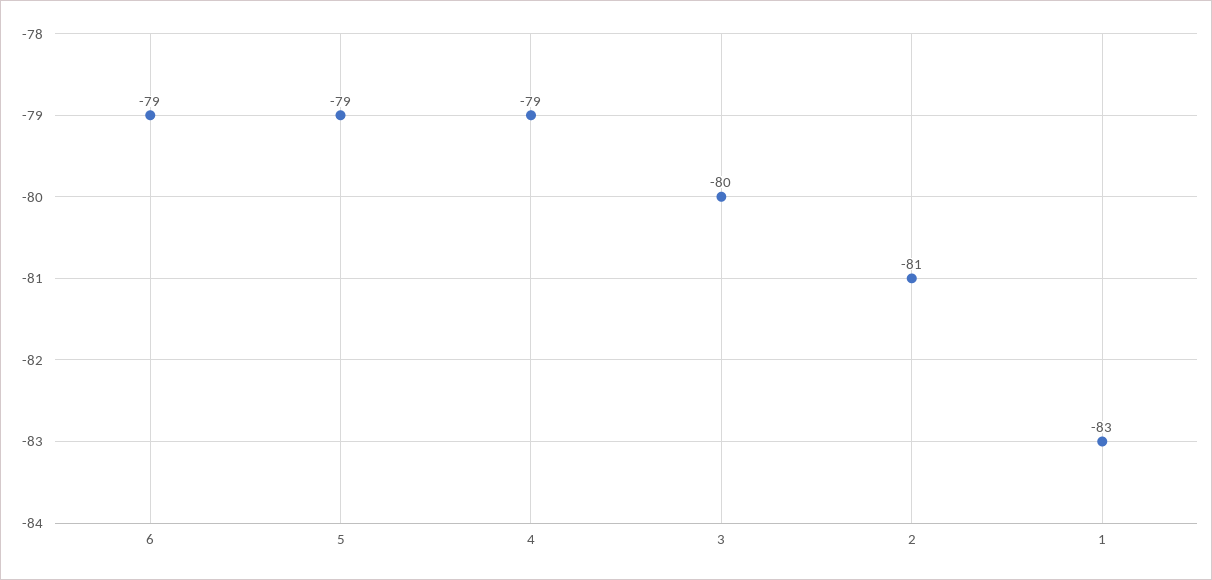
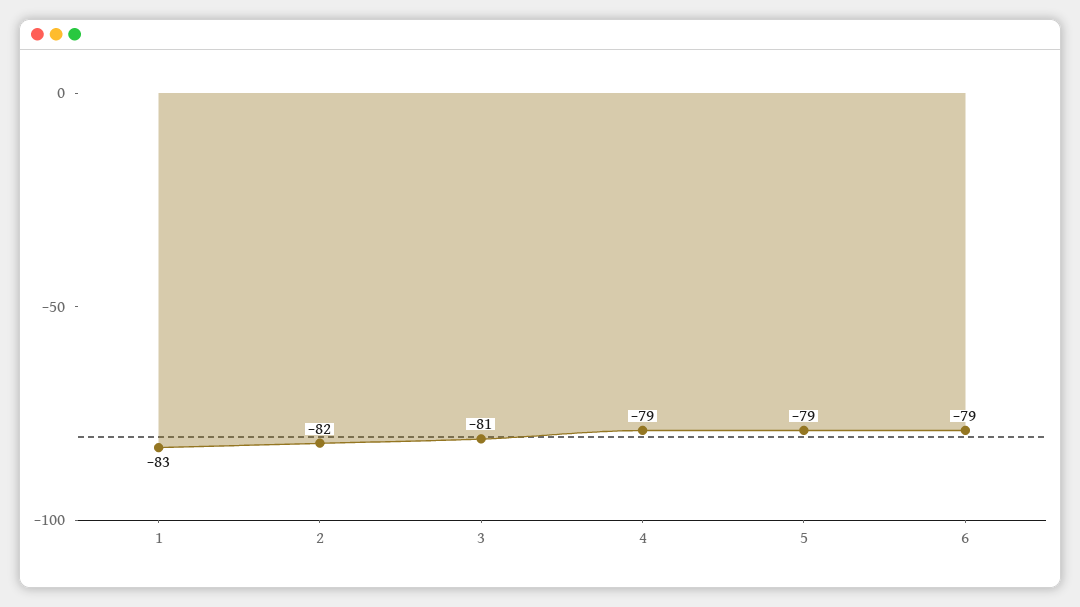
  {
    "6": -79,
    "5": -79,
    "4": -79,
-   "3": -80,
+   "3": -81,
-   "2": -81,
+   "2": -82,
    "1": -83
  }

